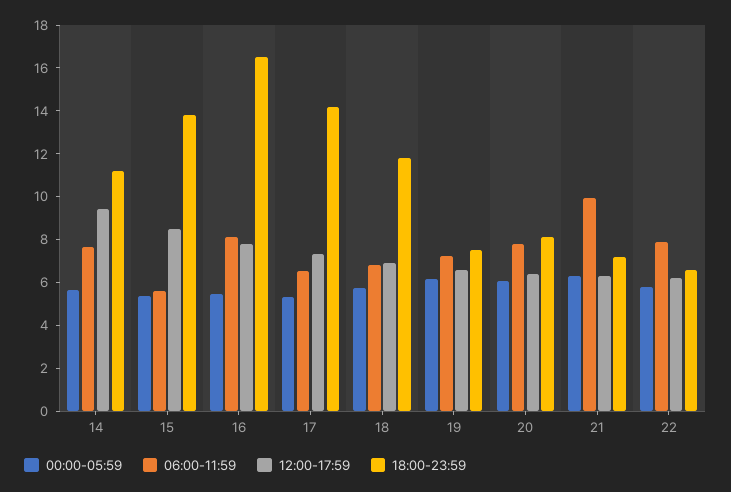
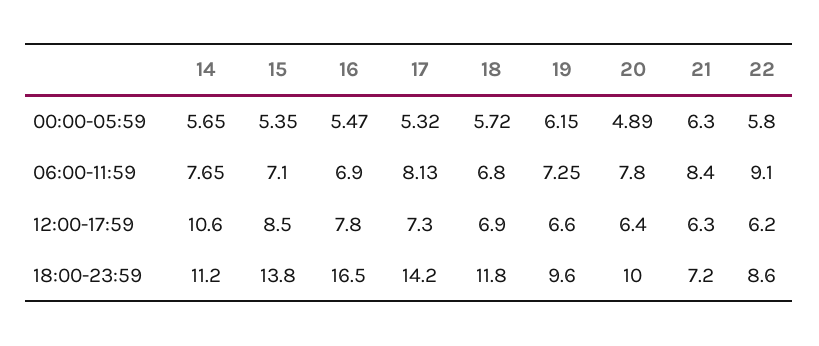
  {
    "00:00-05:59": {
      "14": 5.65,
      "15": 5.35,
      "16": 5.47,
      "17": 5.32,
      "18": 5.72,
      "19": 6.15,
-     "20": 6,
+     "20": 4.89,
      "21": 6.3,
      "22": 5.8
    },
    "06:00-11:59": {
      "14": 7.65,
-     "15": 5.5,
+     "15": 7.1,
-     "16": 8,
+     "16": 6.9,
-     "17": 6.5,
+     "17": 8.13,
      "18": 6.8,
      "19": 7.25,
      "20": 7.8,
-     "21": 10,
+     "21": 8.4,
-     "22": 8
+     "22": 9.1
    },
    "12:00-17:59": {
-     "14": 9.5,
+     "14": 10.6,
      "15": 8.5,
      "16": 7.8,
      "17": 7.3,
      "18": 6.9,
      "19": 6.6,
      "20": 6.4,
      "21": 6.3,
      "22": 6.2
    },
    "18:00-23:59": {
      "14": 11.2,
      "15": 13.8,
      "16": 16.5,
      "17": 14.2,
      "18": 11.8,
-     "19": 7.5,
+     "19": 9.6,
-     "20": 8,
+     "20": 10,
      "21": 7.2,
-     "22": 6.5
+     "22": 8.6
    }
  }

